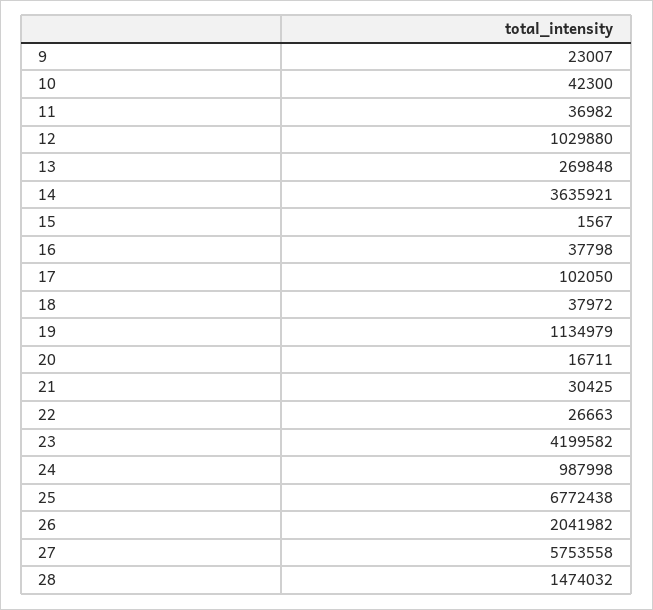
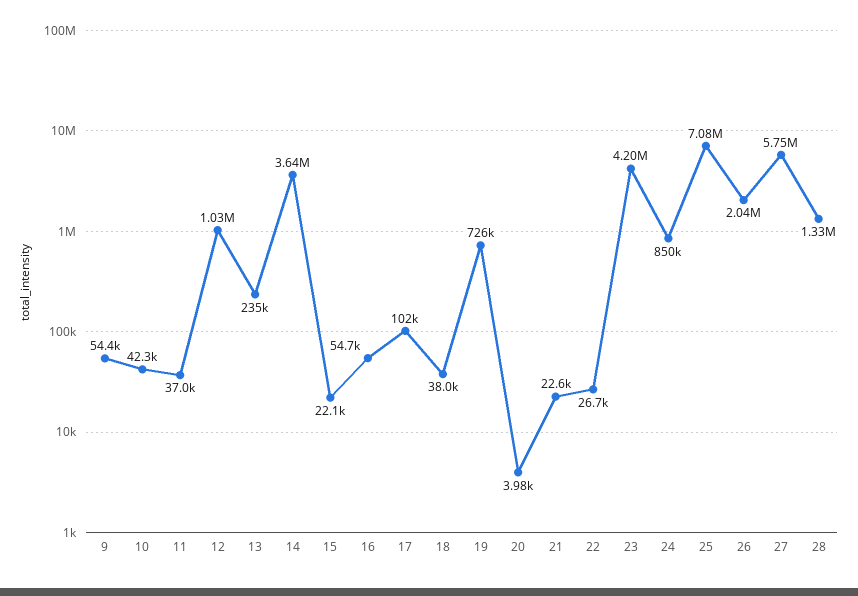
  {
-   "9": 23007,
+   "9": 54400,
    "10": 42300,
    "11": 36982,
    "12": 1029880,
-   "13": 269848,
+   "13": 235000,
    "14": 3635921,
-   "15": 1567,
+   "15": 22100,
-   "16": 37798,
+   "16": 54700,
    "17": 102050,
    "18": 37972,
-   "19": 1134979,
+   "19": 726000,
-   "20": 16711,
+   "20": 3980,
-   "21": 30425,
+   "21": 22600,
    "22": 26663,
    "23": 4199582,
-   "24": 987998,
+   "24": 850000,
-   "25": 6772438,
+   "25": 7080000,
    "26": 2041982,
    "27": 5753558,
-   "28": 1474032
+   "28": 1330000
  }

